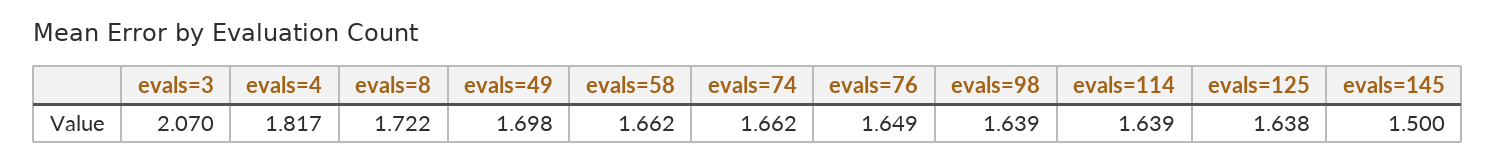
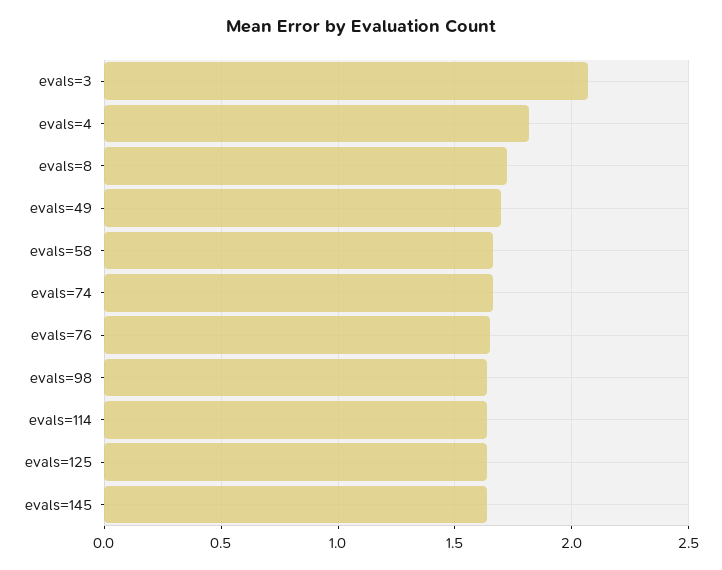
  {
    "evals=3": 2.07,
    "evals=4": 1.817,
    "evals=8": 1.722,
    "evals=49": 1.698,
    "evals=58": 1.662,
    "evals=74": 1.662,
    "evals=76": 1.649,
    "evals=98": 1.639,
    "evals=114": 1.639,
    "evals=125": 1.638,
-   "evals=145": 1.5
+   "evals=145": 1.65
  }

